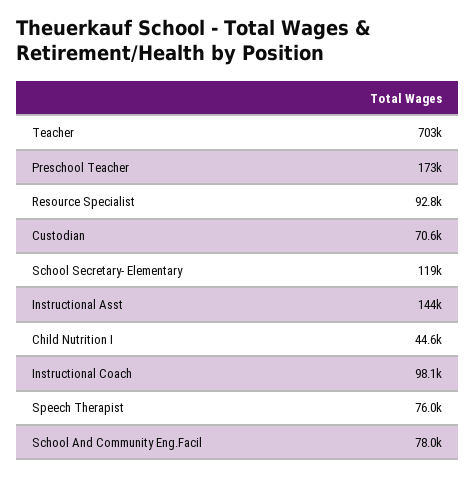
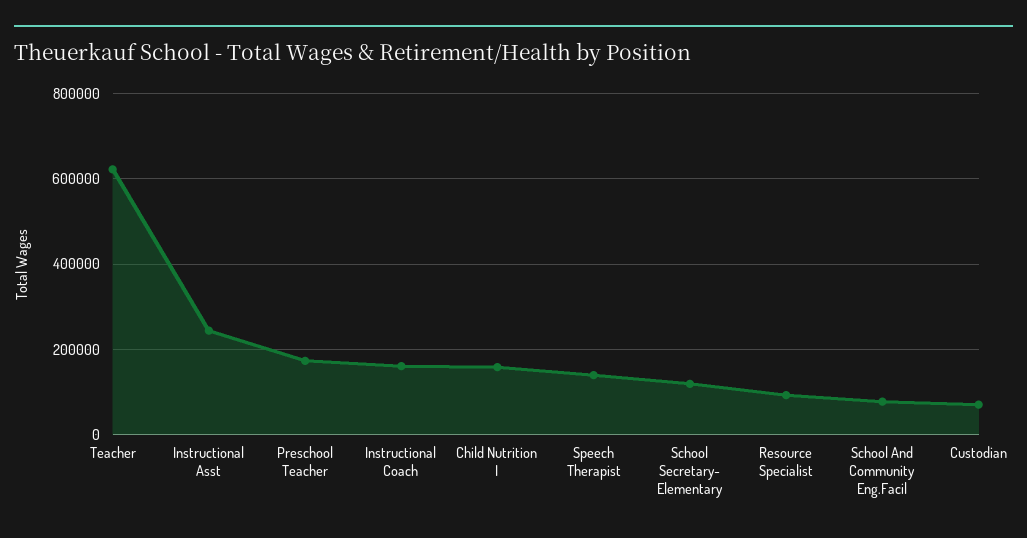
  {
-   "Teacher": 703000,
+   "Teacher": 620000,
    "Preschool Teacher": 173000,
    "Resource Specialist": 92800,
    "Custodian": 70600,
    "School Secretary- Elementary": 119000,
-   "Instructional Asst": 144000,
+   "Instructional Asst": 240000,
-   "Child Nutrition I": 44600,
+   "Child Nutrition I": 160000,
-   "Instructional Coach": 98100,
+   "Instructional Coach": 160000,
-   "Speech Therapist": 76000,
+   "Speech Therapist": 140000,
    "School And Community Eng.Facil": 78000
  }

